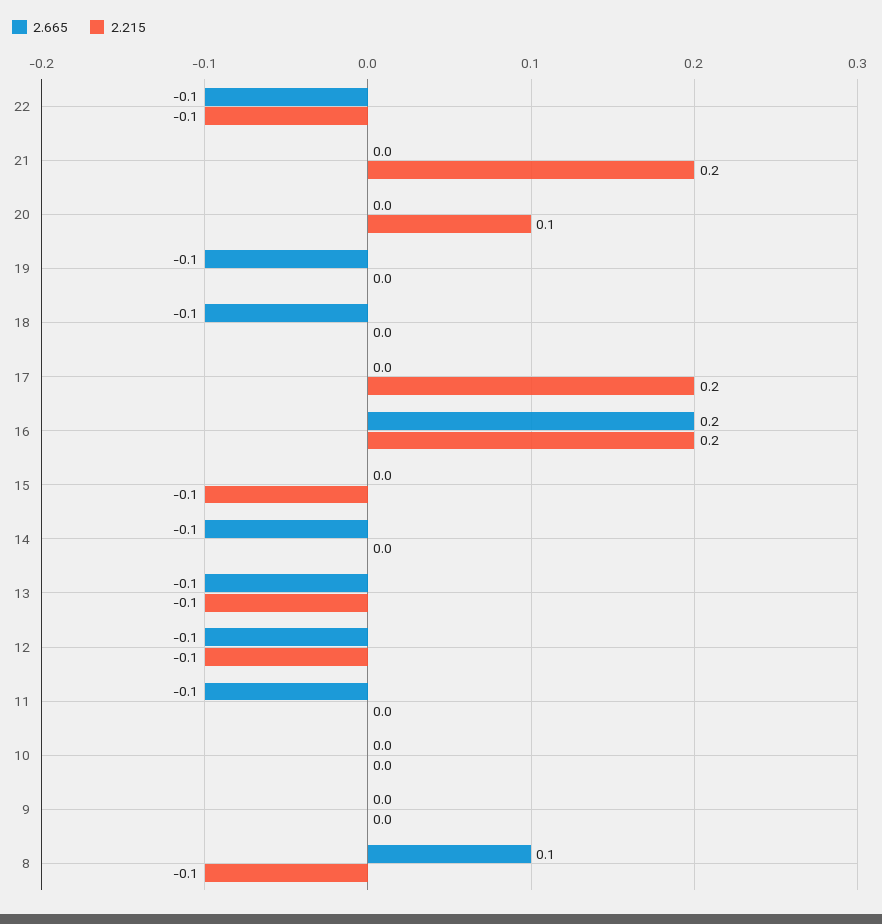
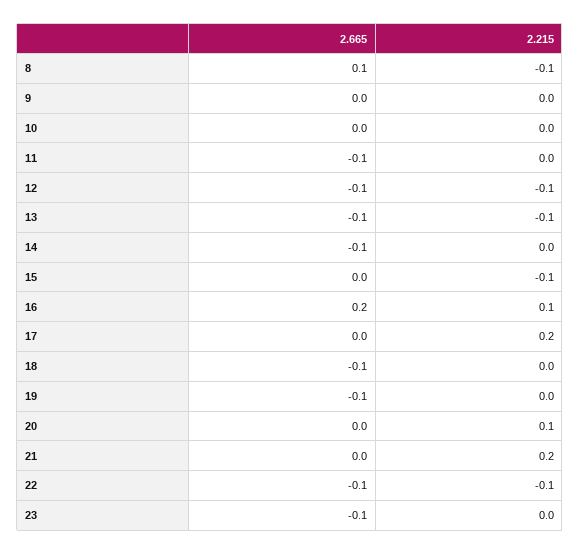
  {
    "2.665": {
      "22": -0.1,
      "21": 0,
      "20": 0,
      "19": -0.1,
      "18": -0.1,
      "17": 0,
      "16": 0.2,
      "15": 0,
      "14": -0.1,
      "13": -0.1,
      "12": -0.1,
      "11": -0.1,
      "10": 0,
      "9": 0,
-     "8": 0.1
+     "8": 0.1,
+     "23": -0.1
    },
    "2.215": {
      "22": -0.1,
      "21": 0.2,
      "20": 0.1,
      "19": 0,
      "18": 0,
      "17": 0.2,
-     "16": 0.2,
+     "16": 0.1,
      "15": -0.1,
      "14": 0,
      "13": -0.1,
      "12": -0.1,
      "11": 0,
      "10": 0,
      "9": 0,
-     "8": -0.1
+     "8": -0.1,
+     "23": 0
    }
  }

